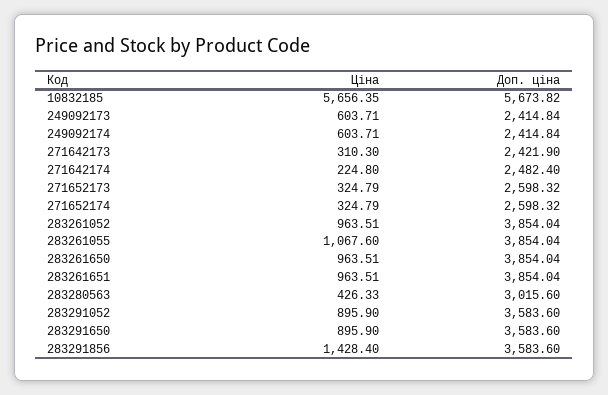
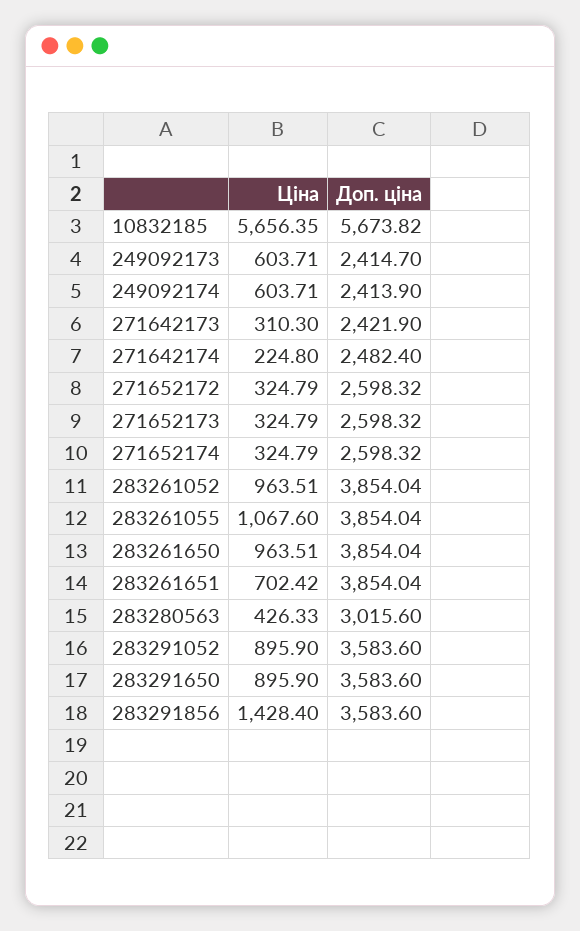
  {
    "Ціна": {
      "10832185": 5656.35,
      "249092173": 603.71,
      "249092174": 603.71,
      "271642173": 310.3,
      "271642174": 224.8,
      "271652173": 324.79,
      "271652174": 324.79,
      "283261052": 963.51,
      "283261055": 1067.6,
      "283261650": 963.51,
-     "283261651": 963.51,
+     "283261651": 702.42,
      "283280563": 426.33,
      "283291052": 895.9,
      "283291650": 895.9,
-     "283291856": 1428.4
+     "283291856": 1428.4,
+     "271652172": 324.79
    },
    "Доп. ціна": {
      "10832185": 5673.82,
-     "249092173": 2414.84,
+     "249092173": 2414.7,
-     "249092174": 2414.84,
+     "249092174": 2413.9,
      "271642173": 2421.9,
      "271642174": 2482.4,
      "271652173": 2598.32,
      "271652174": 2598.32,
      "283261052": 3854.04,
      "283261055": 3854.04,
      "283261650": 3854.04,
      "283261651": 3854.04,
      "283280563": 3015.6,
      "283291052": 3583.6,
      "283291650": 3583.6,
-     "283291856": 3583.6
+     "283291856": 3583.6,
+     "271652172": 2598.32
    }
  }

